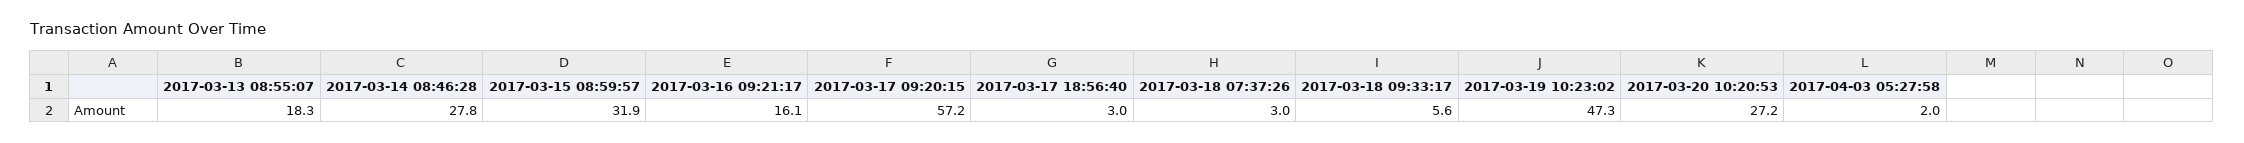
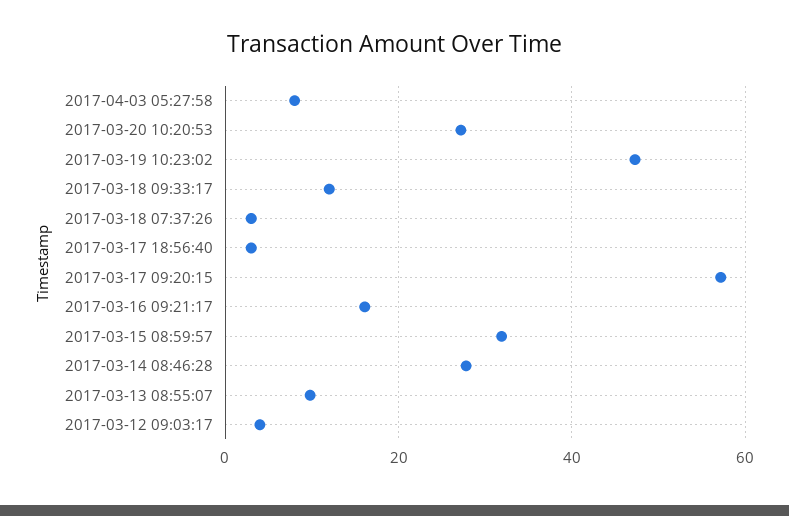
  {
-   "2017-03-13 08:55:07": 18.3,
+   "2017-03-13 08:55:07": 10,
    "2017-03-14 08:46:28": 27.8,
    "2017-03-15 08:59:57": 31.9,
    "2017-03-16 09:21:17": 16.1,
    "2017-03-17 09:20:15": 57.2,
    "2017-03-17 18:56:40": 3,
    "2017-03-18 07:37:26": 3,
-   "2017-03-18 09:33:17": 5.6,
+   "2017-03-18 09:33:17": 12,
    "2017-03-19 10:23:02": 47.3,
    "2017-03-20 10:20:53": 27.2,
-   "2017-04-03 05:27:58": 2
+   "2017-04-03 05:27:58": 8,
+   "2017-03-12 09:03:17": 4
  }

